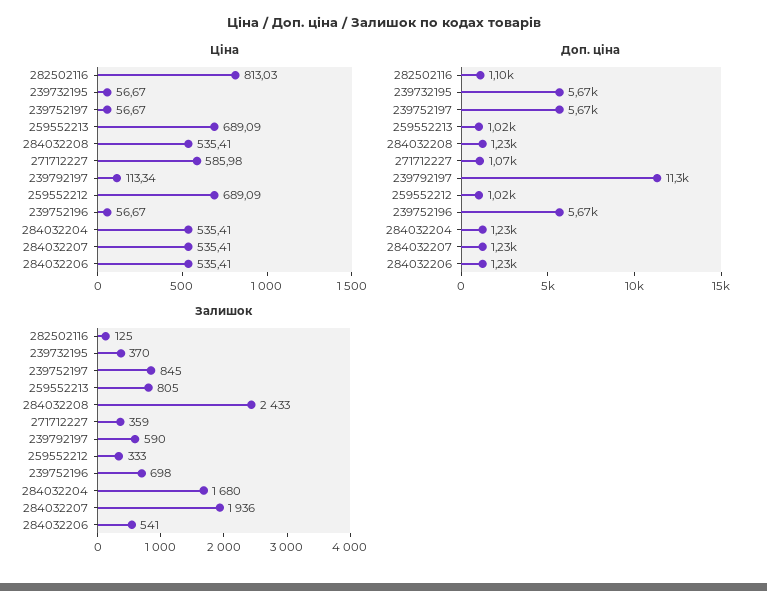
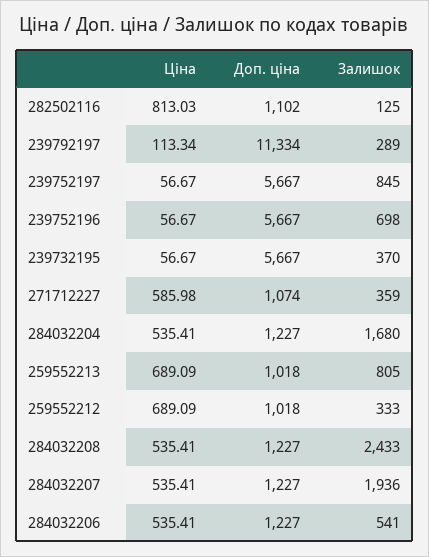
  {
    "Ціна": {
      "282502116": 813.03,
      "239732195": 56.67,
      "239752197": 56.67,
      "259552213": 689.09,
      "284032208": 535.41,
      "271712227": 585.98,
      "239792197": 113.34,
      "259552212": 689.09,
      "239752196": 56.67,
      "284032204": 535.41,
      "284032207": 535.41,
      "284032206": 535.41
    },
    "Доп. ціна": {
      "282502116": 1102,
      "239732195": 5667,
      "239752197": 5667,
      "259552213": 1018,
      "284032208": 1227,
      "271712227": 1074,
      "239792197": 11334,
      "259552212": 1018,
      "239752196": 5667,
      "284032204": 1227,
      "284032207": 1227,
      "284032206": 1227
    },
    "Залишок": {
      "282502116": 125,
      "239732195": 370,
      "239752197": 845,
      "259552213": 805,
      "284032208": 2433,
      "271712227": 359,
-     "239792197": 590,
+     "239792197": 289,
      "259552212": 333,
      "239752196": 698,
      "284032204": 1680,
      "284032207": 1936,
      "284032206": 541
    }
  }

